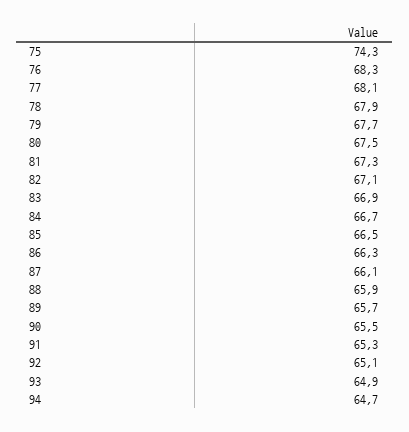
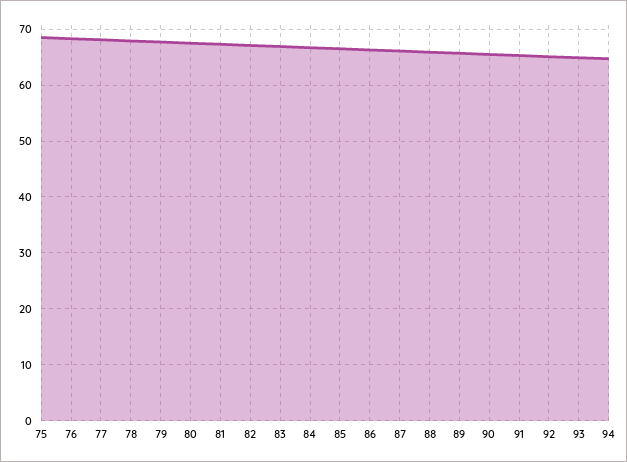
  {
-   "75": 74.3,
+   "75": 68,
    "76": 68.3,
    "77": 68.1,
    "78": 67.9,
    "79": 67.7,
    "80": 67.5,
    "81": 67.3,
    "82": 67.1,
    "83": 66.9,
    "84": 66.7,
    "85": 66.5,
    "86": 66.3,
    "87": 66.1,
    "88": 65.9,
    "89": 65.7,
    "90": 65.5,
    "91": 65.3,
    "92": 65.1,
    "93": 64.9,
    "94": 64.7
  }

